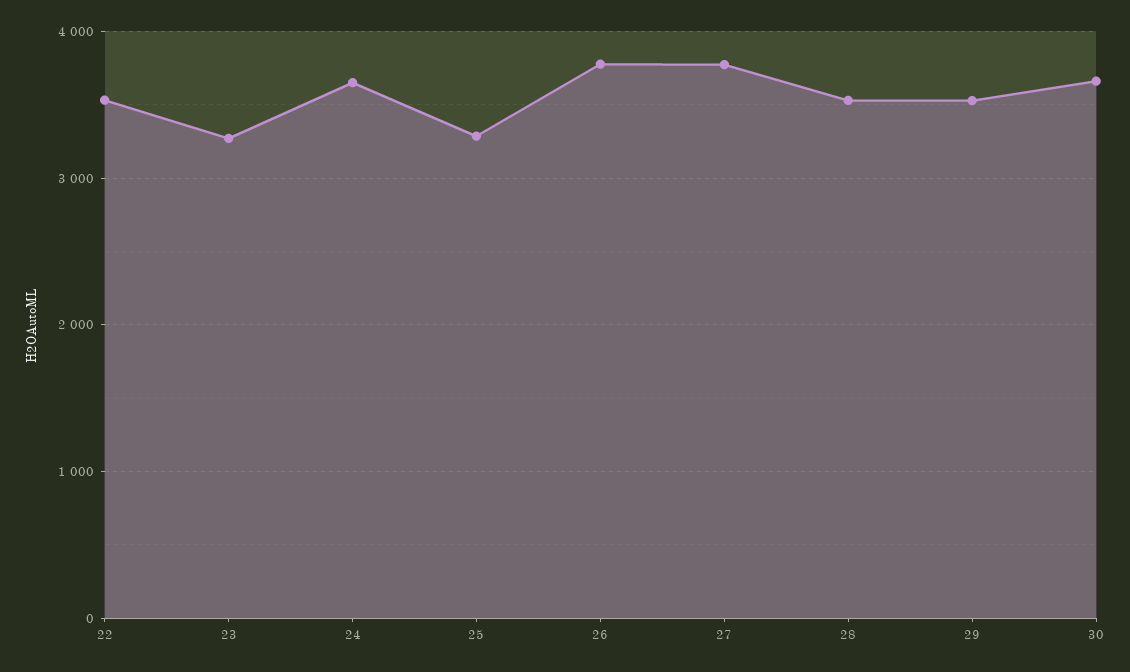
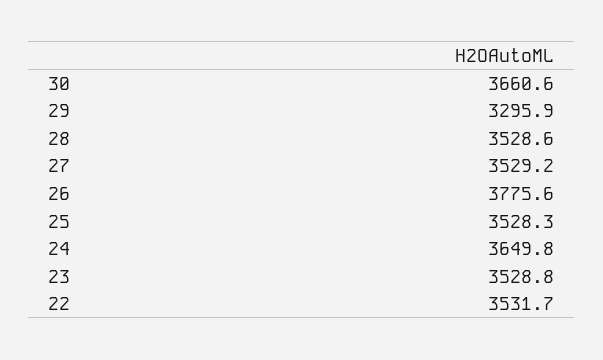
  {
    "22": 3531.7,
-   "23": 3300,
+   "23": 3528.8,
    "24": 3649.8,
-   "25": 3300,
+   "25": 3528.3,
    "26": 3775.6,
-   "27": 3800,
+   "27": 3529.2,
    "28": 3528.6,
-   "29": 3500,
+   "29": 3295.9,
    "30": 3660.6
  }

